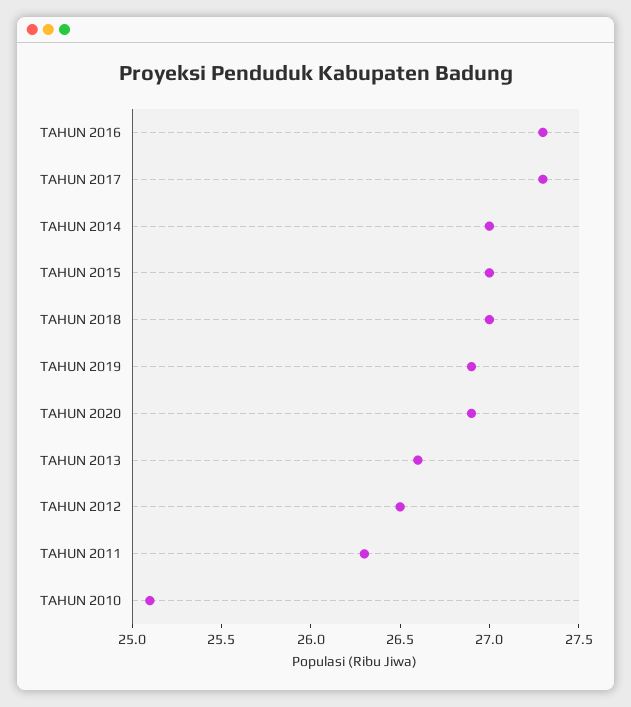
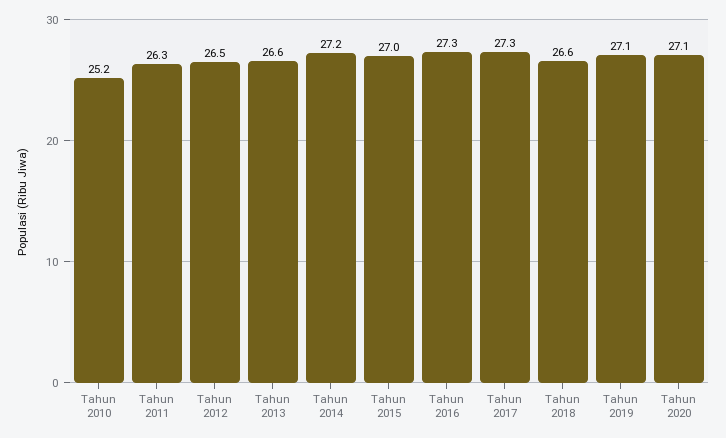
  {
    "TAHUN 2016": 27.3,
    "TAHUN 2017": 27.3,
-   "TAHUN 2014": 27,
+   "TAHUN 2014": 27.2,
    "TAHUN 2015": 27,
-   "TAHUN 2018": 27,
+   "TAHUN 2018": 26.6,
-   "TAHUN 2019": 26.9,
+   "TAHUN 2019": 27.1,
-   "TAHUN 2020": 26.9,
+   "TAHUN 2020": 27.1,
    "TAHUN 2013": 26.6,
    "TAHUN 2012": 26.5,
    "TAHUN 2011": 26.3,
-   "TAHUN 2010": 25.1
+   "TAHUN 2010": 25.2
  }

